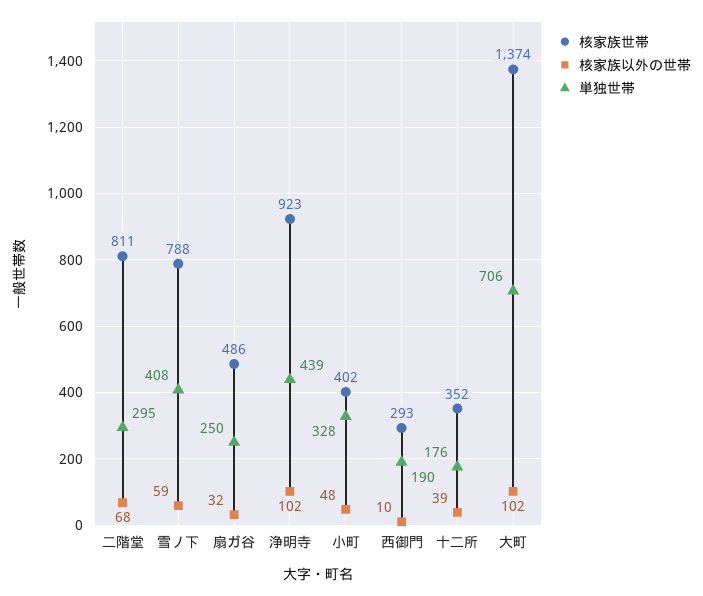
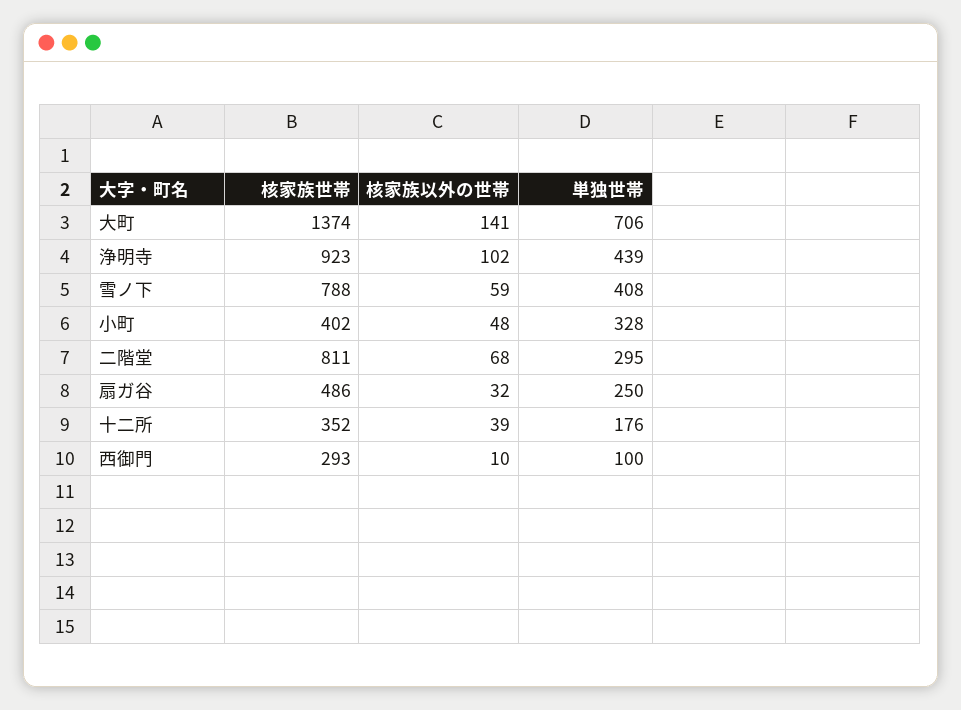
  {
    "核家族世帯": {
      "二階堂": 811,
      "雪ノ下": 788,
      "扇ガ谷": 486,
      "浄明寺": 923,
      "小町": 402,
      "西御門": 293,
      "十二所": 352,
      "大町": 1374
    },
    "核家族以外の世帯": {
      "二階堂": 68,
      "雪ノ下": 59,
      "扇ガ谷": 32,
      "浄明寺": 102,
      "小町": 48,
      "西御門": 10,
      "十二所": 39,
-     "大町": 102
+     "大町": 141
    },
    "単独世帯": {
      "二階堂": 295,
      "雪ノ下": 408,
      "扇ガ谷": 250,
      "浄明寺": 439,
      "小町": 328,
-     "西御門": 190,
+     "西御門": 100,
      "十二所": 176,
      "大町": 706
    }
  }

